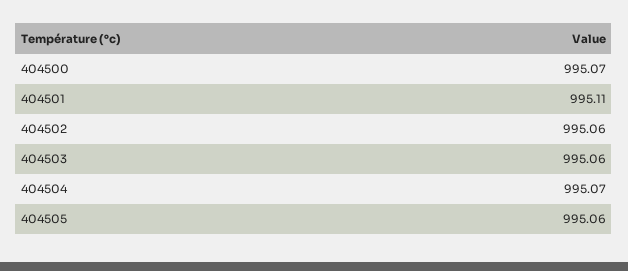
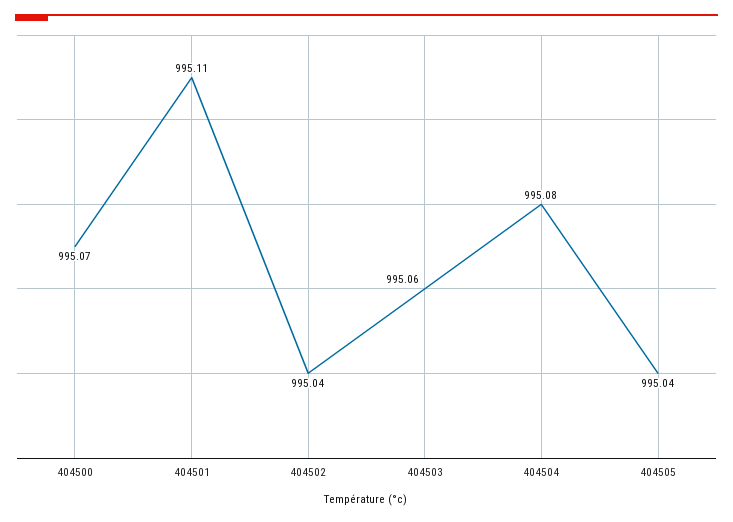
  {
    "404500": 995.07,
    "404501": 995.11,
-   "404502": 995.06,
+   "404502": 995.04,
    "404503": 995.06,
-   "404504": 995.07,
+   "404504": 995.08,
-   "404505": 995.06
+   "404505": 995.04
  }

